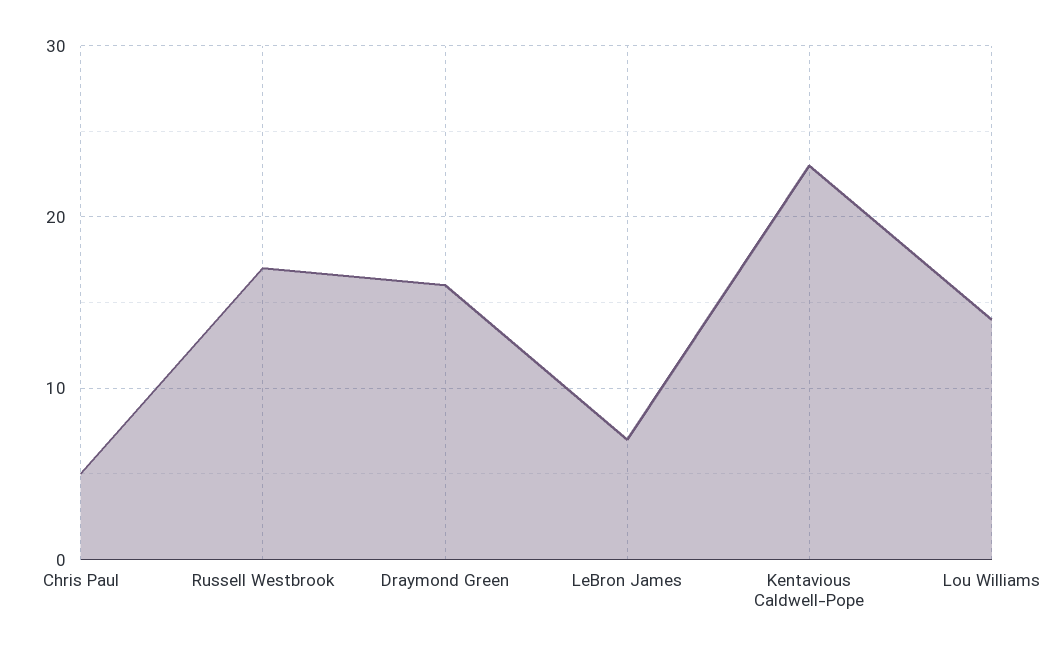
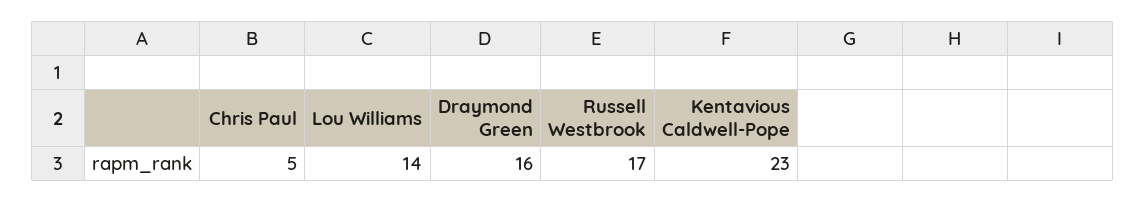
  {
    "Chris Paul": 5,
    "Russell Westbrook": 17,
    "Draymond Green": 16,
-   "LeBron James": 7,
    "Kentavious Caldwell-Pope": 23,
    "Lou Williams": 14
  }

